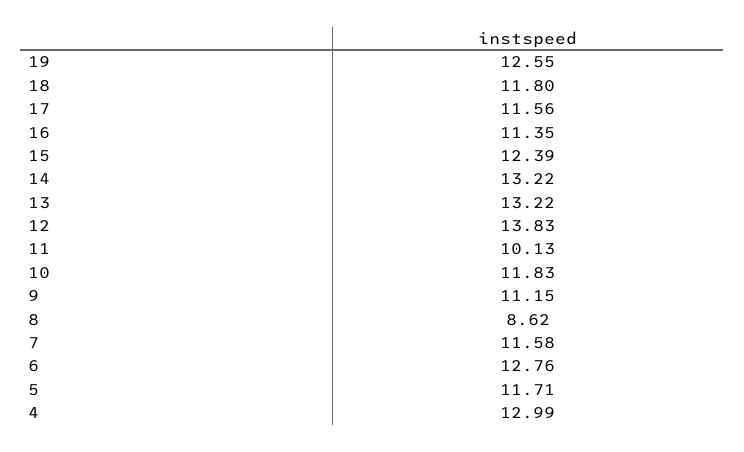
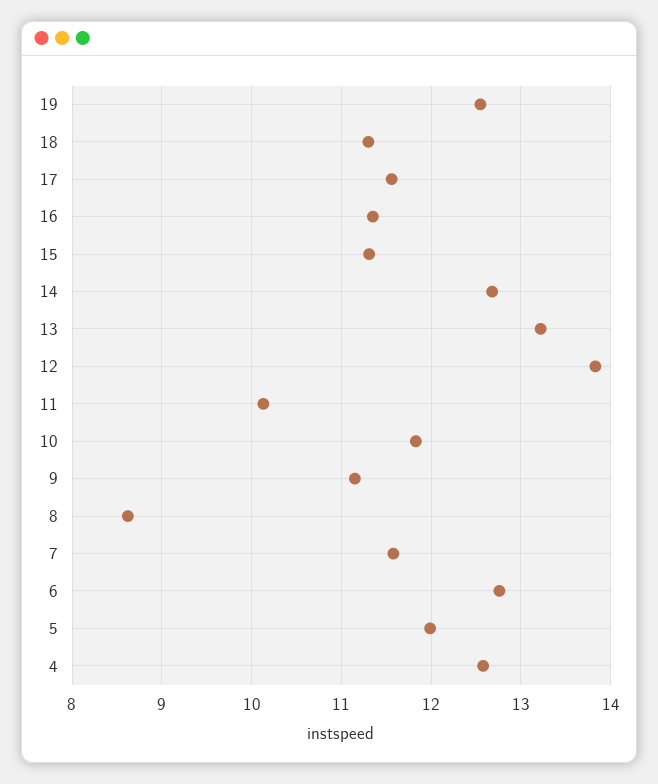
  {
    "19": 12.55,
-   "18": 11.8,
+   "18": 11.3,
    "17": 11.56,
    "16": 11.35,
-   "15": 12.39,
+   "15": 11.3,
-   "14": 13.22,
+   "14": 12.7,
    "13": 13.22,
    "12": 13.83,
    "11": 10.13,
    "10": 11.83,
    "9": 11.15,
    "8": 8.62,
    "7": 11.58,
    "6": 12.76,
-   "5": 11.71,
+   "5": 12,
-   "4": 12.99
+   "4": 12.6
  }

